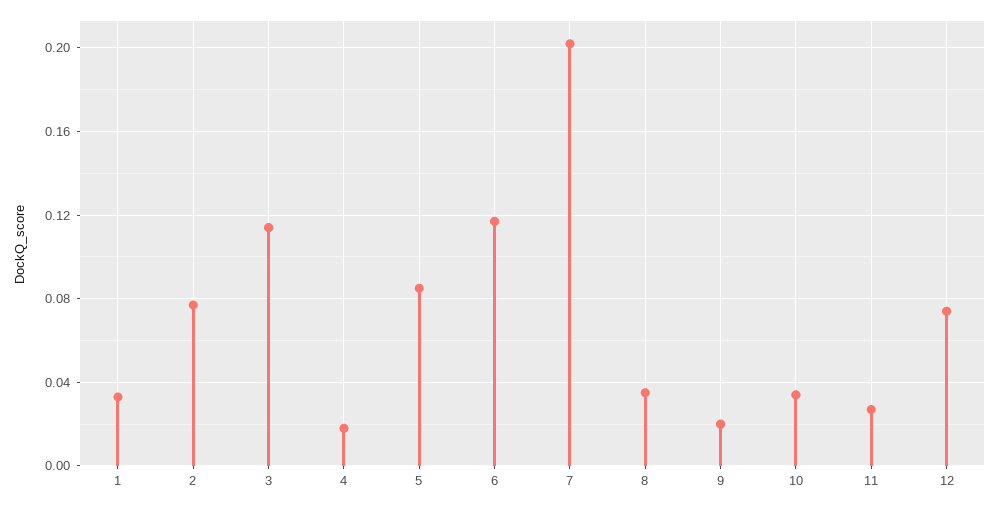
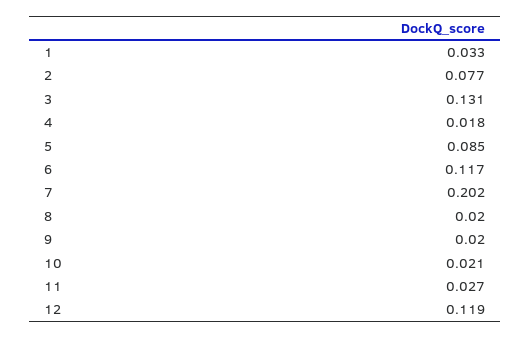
  {
    "1": 0.033,
    "2": 0.077,
-   "3": 0.115,
+   "3": 0.131,
    "4": 0.018,
    "5": 0.085,
    "6": 0.117,
    "7": 0.202,
-   "8": 0.035,
+   "8": 0.02,
    "9": 0.02,
-   "10": 0.035,
+   "10": 0.021,
    "11": 0.027,
-   "12": 0.075
+   "12": 0.119
  }

